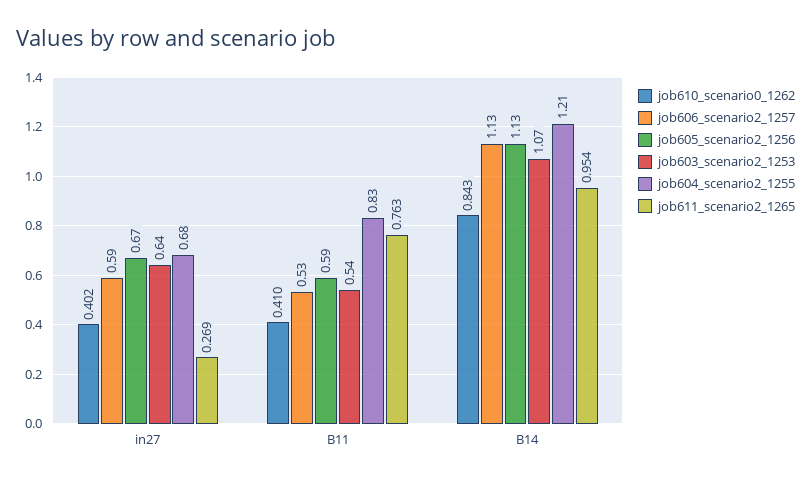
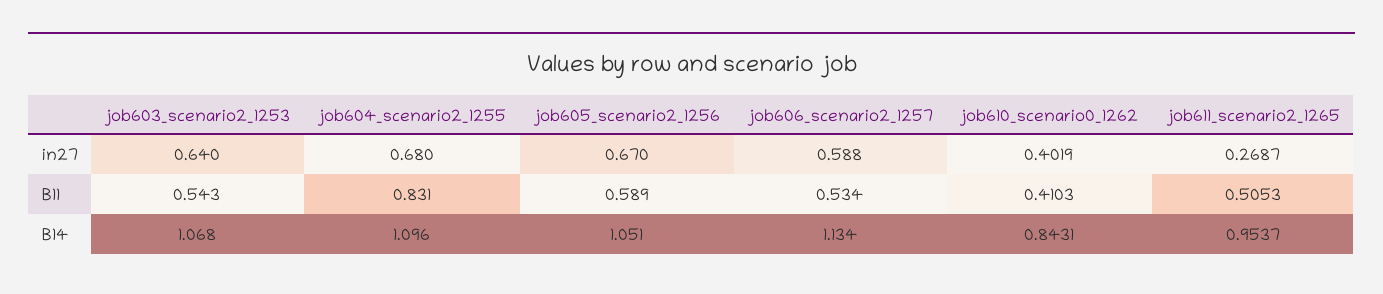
  {
    "job610_scenario0_1262": {
      "in27": 0.4019,
      "B11": 0.4103,
      "B14": 0.8431
    },
    "job606_scenario2_1257": {
      "in27": 0.588,
      "B11": 0.534,
      "B14": 1.134
    },
    "job605_scenario2_1256": {
      "in27": 0.67,
      "B11": 0.589,
-     "B14": 1.13
+     "B14": 1.051
    },
    "job603_scenario2_1253": {
      "in27": 0.64,
      "B11": 0.543,
      "B14": 1.068
    },
    "job604_scenario2_1255": {
      "in27": 0.68,
      "B11": 0.831,
-     "B14": 1.21
+     "B14": 1.096
    },
    "job611_scenario2_1265": {
      "in27": 0.2687,
-     "B11": 0.763,
+     "B11": 0.5053,
      "B14": 0.9537
    }
  }

